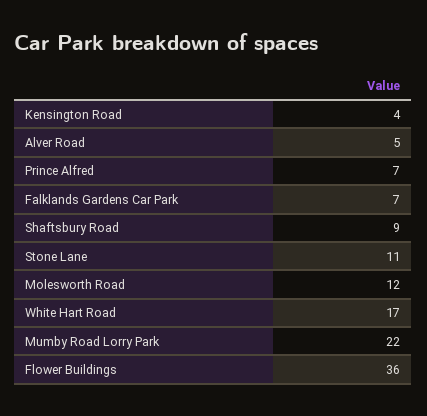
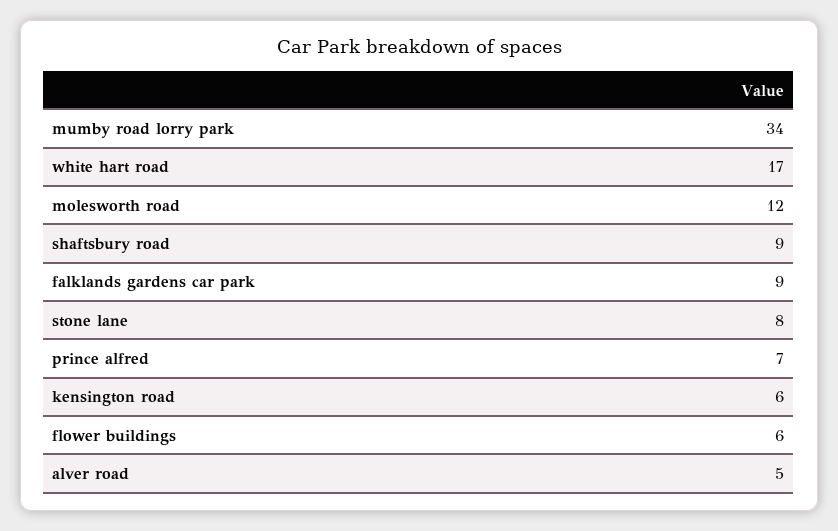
  {
-   "Kensington Road": 4,
+   "Kensington Road": 6,
    "Alver Road": 5,
    "Prince Alfred": 7,
-   "Falklands Gardens Car Park": 7,
+   "Falklands Gardens Car Park": 9,
    "Shaftsbury Road": 9,
-   "Stone Lane": 11,
+   "Stone Lane": 8,
    "Molesworth Road": 12,
    "White Hart Road": 17,
-   "Mumby Road Lorry Park": 22,
+   "Mumby Road Lorry Park": 34,
-   "Flower Buildings": 36
+   "Flower Buildings": 6
  }

